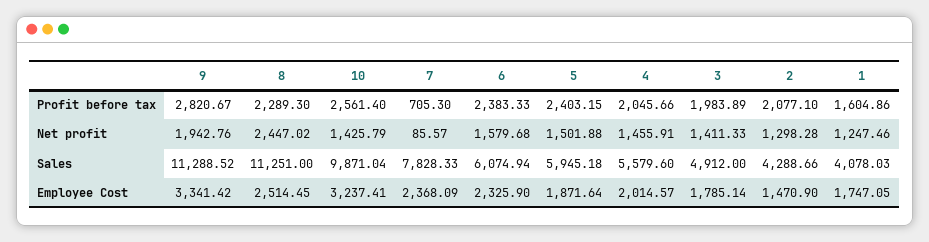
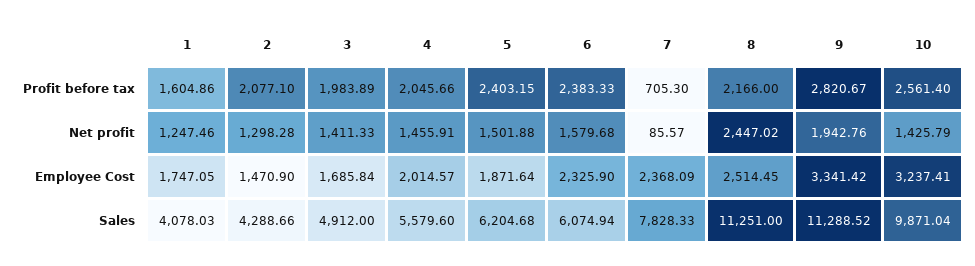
  {
    "9": {
      "Profit before tax": 2820.67,
      "Net profit": 1942.76,
      "Sales": 11288.52,
      "Employee Cost": 3341.42
    },
    "8": {
-     "Profit before tax": 2289.3,
+     "Profit before tax": 2166,
      "Net profit": 2447.02,
      "Sales": 11251,
      "Employee Cost": 2514.45
    },
    "10": {
      "Profit before tax": 2561.4,
      "Net profit": 1425.79,
      "Sales": 9871.04,
      "Employee Cost": 3237.41
    },
    "7": {
      "Profit before tax": 705.3,
      "Net profit": 85.57,
      "Sales": 7828.33,
      "Employee Cost": 2368.09
    },
    "6": {
      "Profit before tax": 2383.33,
      "Net profit": 1579.68,
      "Sales": 6074.94,
      "Employee Cost": 2325.9
    },
    "5": {
      "Profit before tax": 2403.15,
      "Net profit": 1501.88,
-     "Sales": 5945.18,
+     "Sales": 6204.68,
      "Employee Cost": 1871.64
    },
    "4": {
      "Profit before tax": 2045.66,
      "Net profit": 1455.91,
      "Sales": 5579.6,
      "Employee Cost": 2014.57
    },
    "3": {
      "Profit before tax": 1983.89,
      "Net profit": 1411.33,
      "Sales": 4912,
-     "Employee Cost": 1785.14
+     "Employee Cost": 1685.84
    },
    "2": {
      "Profit before tax": 2077.1,
      "Net profit": 1298.28,
      "Sales": 4288.66,
      "Employee Cost": 1470.9
    },
    "1": {
      "Profit before tax": 1604.86,
      "Net profit": 1247.46,
      "Sales": 4078.03,
      "Employee Cost": 1747.05
    }
  }

